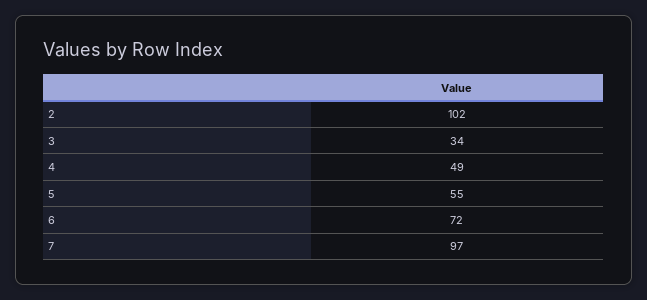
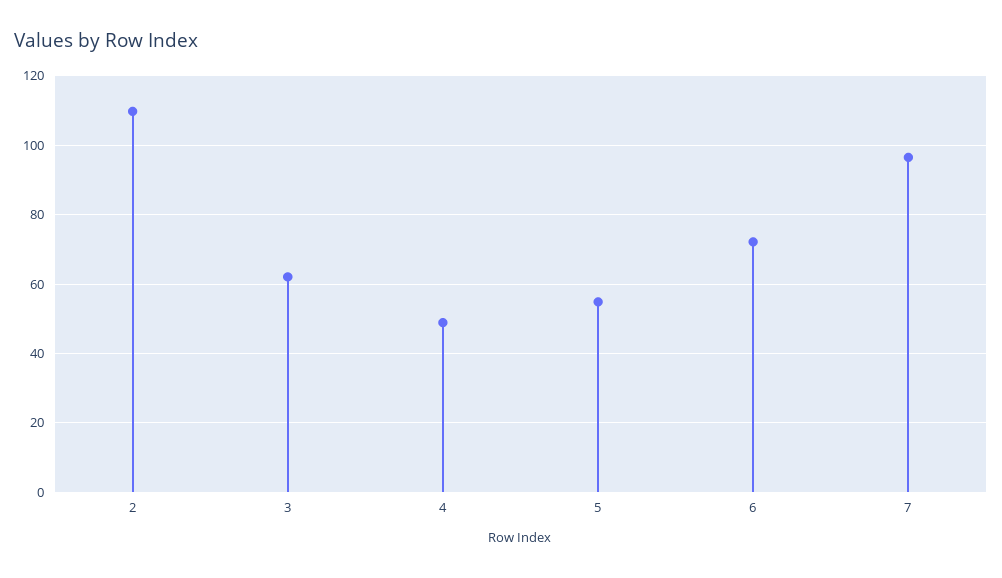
  {
-   "2": 102,
+   "2": 110,
-   "3": 34,
+   "3": 62,
    "4": 49,
    "5": 55,
    "6": 72,
    "7": 97
  }

